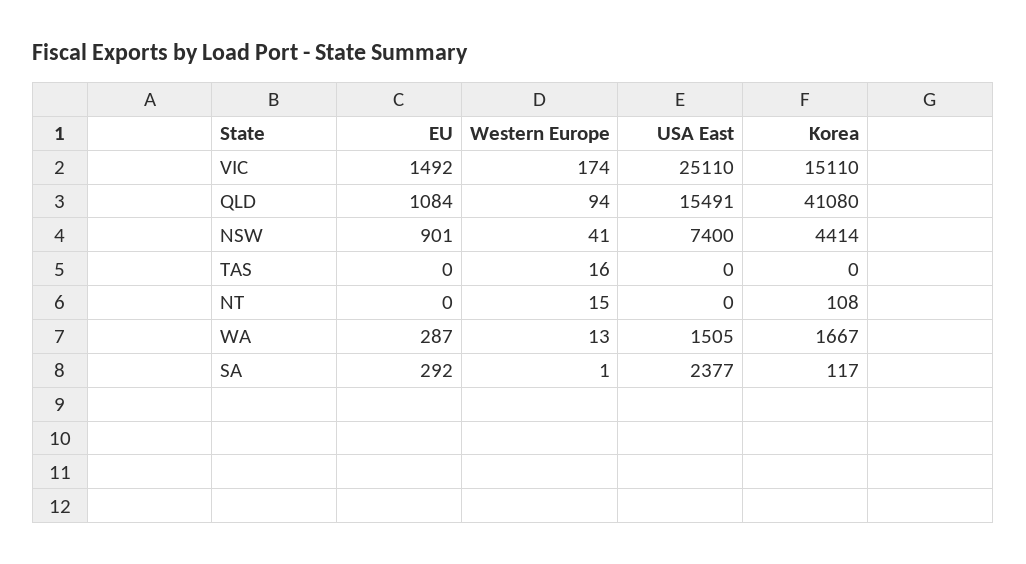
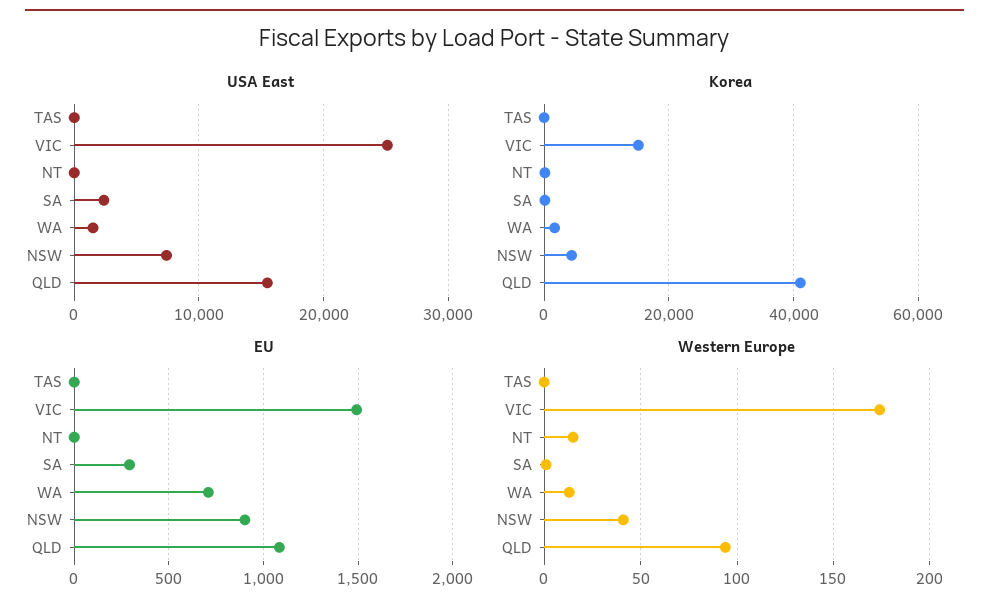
  {
    "EU": {
      "VIC": 1492,
      "QLD": 1084,
      "NSW": 901,
      "TAS": 0,
      "NT": 0,
-     "WA": 287,
+     "WA": 700,
      "SA": 292
    },
    "Western Europe": {
      "VIC": 174,
      "QLD": 94,
      "NSW": 41,
-     "TAS": 16,
+     "TAS": 0,
      "NT": 15,
      "WA": 13,
      "SA": 1
    },
    "USA East": {
      "VIC": 25110,
      "QLD": 15491,
      "NSW": 7400,
      "TAS": 0,
      "NT": 0,
      "WA": 1505,
      "SA": 2377
    },
    "Korea": {
      "VIC": 15110,
      "QLD": 41080,
      "NSW": 4414,
      "TAS": 0,
      "NT": 108,
      "WA": 1667,
      "SA": 117
    }
  }

